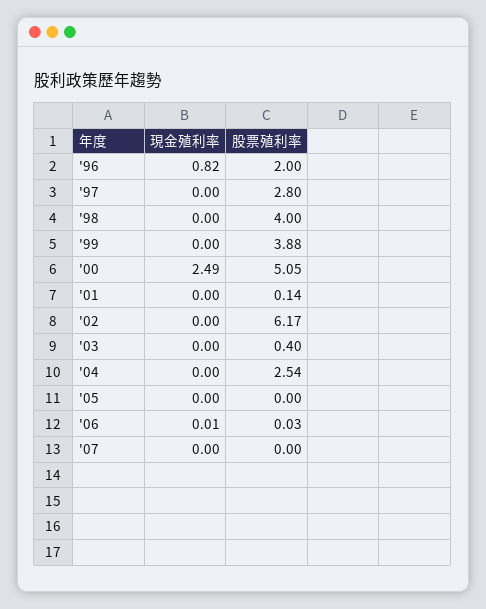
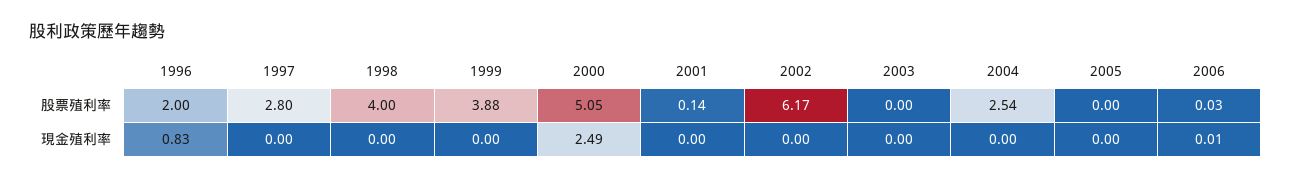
  {
    "現金殖利率": {
-     "'96": 0.82,
+     "'96": 0.83,
      "'97": 0,
      "'98": 0,
      "'99": 0,
      "'00": 2.49,
      "'01": 0,
      "'02": 0,
      "'03": 0,
      "'04": 0,
      "'05": 0,
-     "'06": 0.01,
+     "'06": 0.01
-     "'07": 0
    },
    "股票殖利率": {
      "'96": 2,
      "'97": 2.8,
      "'98": 4,
      "'99": 3.88,
      "'00": 5.05,
      "'01": 0.14,
      "'02": 6.17,
-     "'03": 0.4,
+     "'03": 0,
      "'04": 2.54,
      "'05": 0,
-     "'06": 0.03,
+     "'06": 0.03
-     "'07": 0
    }
  }

